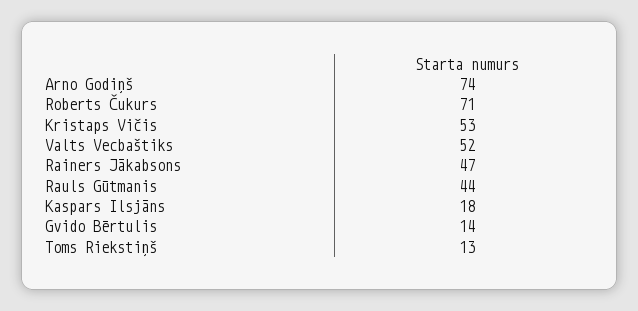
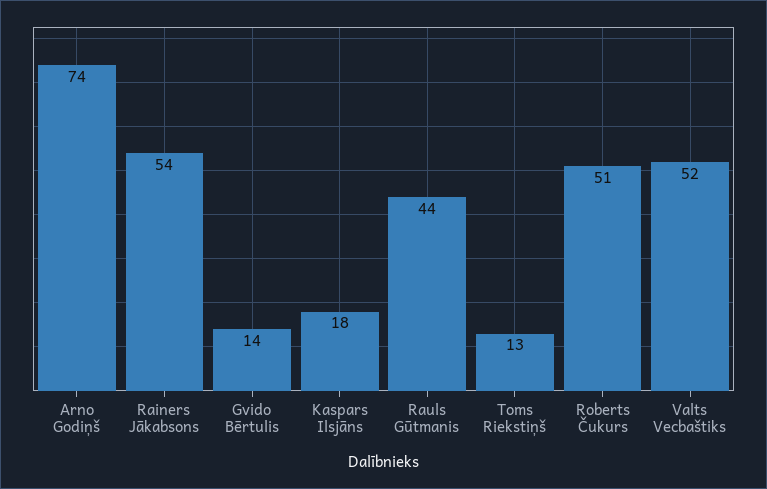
  {
    "Arno Godiņš": 74,
-   "Roberts Čukurs": 71,
+   "Roberts Čukurs": 51,
-   "Kristaps Vičis": 53,
    "Valts Vecbaštiks": 52,
-   "Rainers Jākabsons": 47,
+   "Rainers Jākabsons": 54,
    "Rauls Gūtmanis": 44,
    "Kaspars Ilsjāns": 18,
    "Gvido Bērtulis": 14,
    "Toms Riekstiņš": 13
  }

